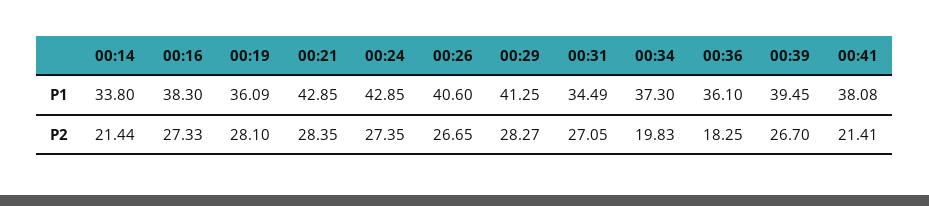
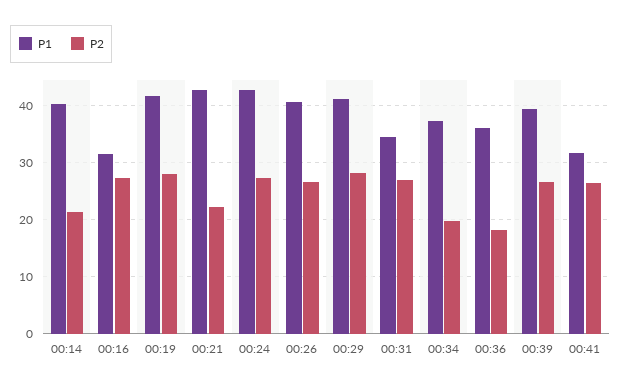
  {
    "P1": {
-     "00:14": 33.8,
+     "00:14": 40,
-     "00:16": 38.3,
+     "00:16": 32,
-     "00:19": 36.09,
+     "00:19": 42,
      "00:21": 42.85,
      "00:24": 42.85,
      "00:26": 40.6,
      "00:29": 41.25,
      "00:31": 34.49,
      "00:34": 37.3,
      "00:36": 36.1,
      "00:39": 39.45,
-     "00:41": 38.08
+     "00:41": 32
    },
    "P2": {
      "00:14": 21.44,
      "00:16": 27.33,
      "00:19": 28.1,
-     "00:21": 28.35,
+     "00:21": 22,
      "00:24": 27.35,
      "00:26": 26.65,
      "00:29": 28.27,
      "00:31": 27.05,
      "00:34": 19.83,
      "00:36": 18.25,
      "00:39": 26.7,
-     "00:41": 21.41
+     "00:41": 26
    }
  }

